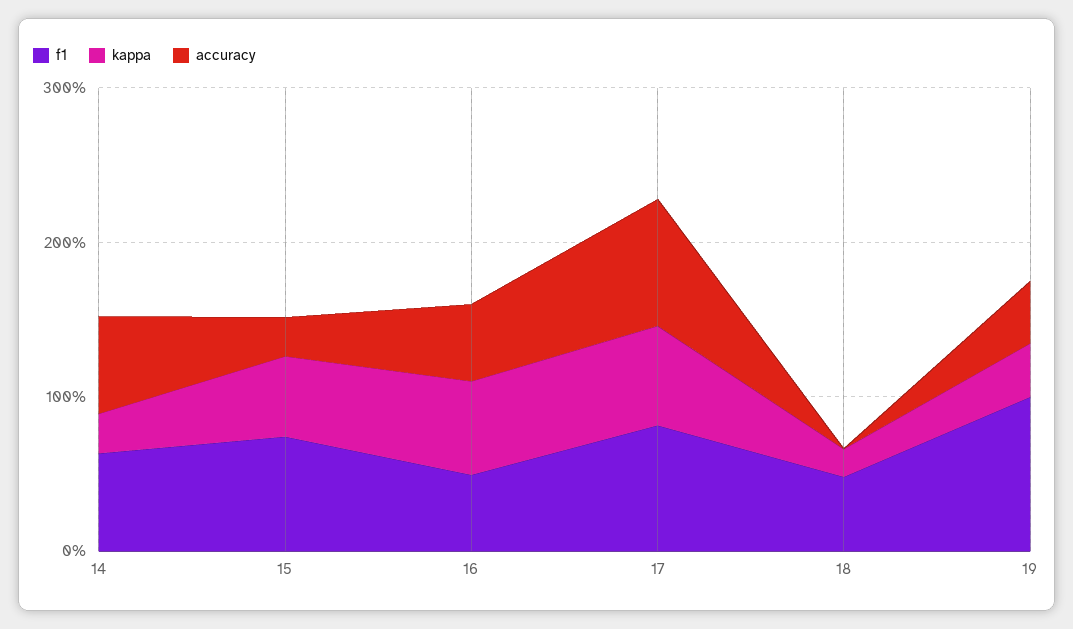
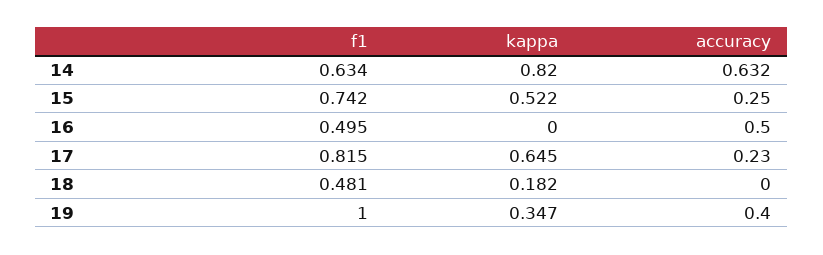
  {
    "f1": {
      "14": 0.634,
      "15": 0.742,
      "16": 0.495,
      "17": 0.815,
      "18": 0.481,
      "19": 1
    },
    "kappa": {
-     "14": 0.2,
+     "14": 0.82,
      "15": 0.522,
-     "16": 0.6,
+     "16": 0,
      "17": 0.645,
      "18": 0.182,
      "19": 0.347
    },
    "accuracy": {
      "14": 0.632,
      "15": 0.25,
      "16": 0.5,
-     "17": 0.8,
+     "17": 0.23,
      "18": 0,
      "19": 0.4
    }
  }

